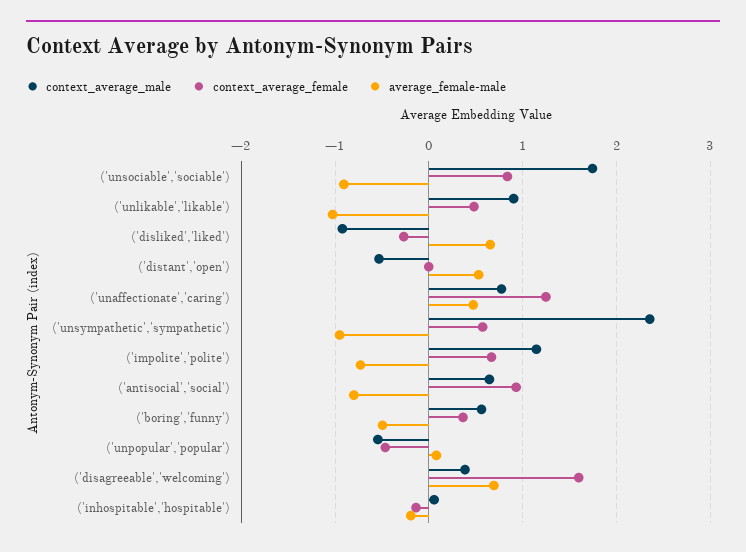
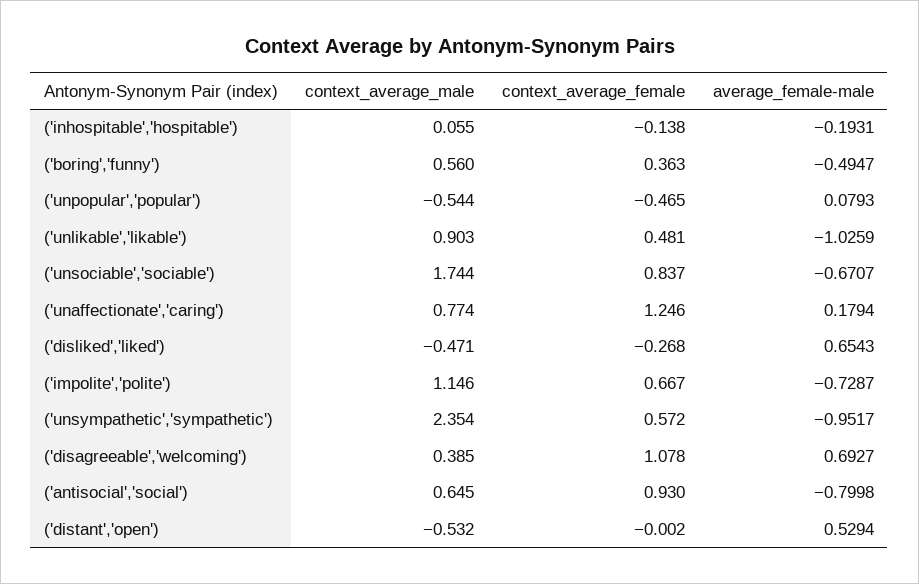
  {
    "context_average_male": {
      "('unsociable','sociable')": 1.744,
      "('unlikable','likable')": 0.903,
-     "('disliked','liked')": -0.9,
+     "('disliked','liked')": -0.471,
      "('distant','open')": -0.532,
      "('unaffectionate','caring')": 0.774,
      "('unsympathetic','sympathetic')": 2.354,
      "('impolite','polite')": 1.146,
      "('antisocial','social')": 0.645,
      "('boring','funny')": 0.56,
      "('unpopular','popular')": -0.544,
      "('disagreeable','welcoming')": 0.385,
      "('inhospitable','hospitable')": 0.055
    },
    "context_average_female": {
      "('unsociable','sociable')": 0.837,
      "('unlikable','likable')": 0.481,
      "('disliked','liked')": -0.268,
      "('distant','open')": -0.002,
      "('unaffectionate','caring')": 1.246,
      "('unsympathetic','sympathetic')": 0.572,
      "('impolite','polite')": 0.667,
      "('antisocial','social')": 0.93,
      "('boring','funny')": 0.363,
      "('unpopular','popular')": -0.465,
-     "('disagreeable','welcoming')": 1.6,
+     "('disagreeable','welcoming')": 1.078,
      "('inhospitable','hospitable')": -0.138
    },
    "average_female-male": {
-     "('unsociable','sociable')": -0.9,
+     "('unsociable','sociable')": -0.6707,
      "('unlikable','likable')": -1.0259,
      "('disliked','liked')": 0.6543,
      "('distant','open')": 0.5294,
-     "('unaffectionate','caring')": 0.5,
+     "('unaffectionate','caring')": 0.1794,
      "('unsympathetic','sympathetic')": -0.9517,
      "('impolite','polite')": -0.7287,
      "('antisocial','social')": -0.7998,
      "('boring','funny')": -0.4947,
      "('unpopular','popular')": 0.0793,
      "('disagreeable','welcoming')": 0.6927,
      "('inhospitable','hospitable')": -0.1931
    }
  }

